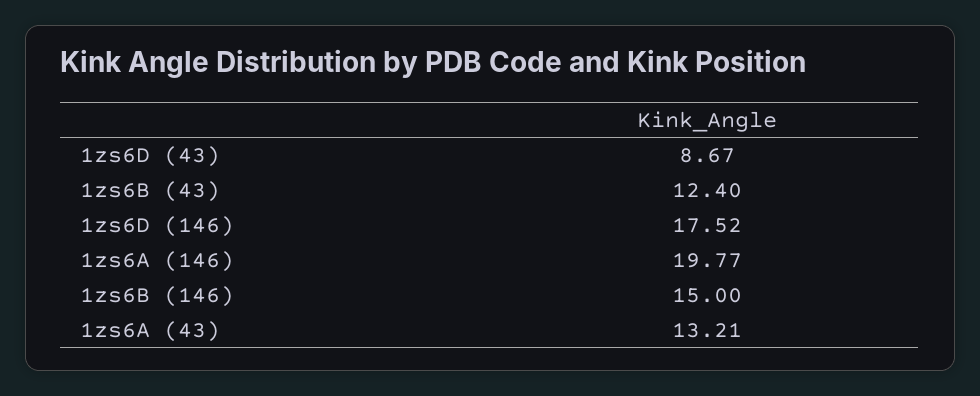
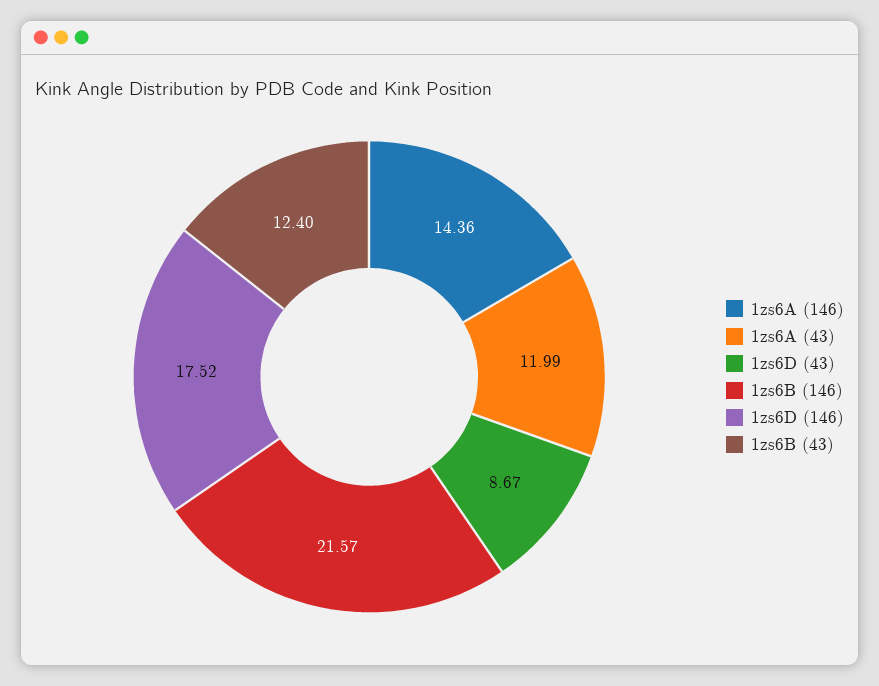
  {
    "1zs6D (43)": 8.67,
    "1zs6B (43)": 12.4,
    "1zs6D (146)": 17.52,
-   "1zs6A (146)": 19.77,
+   "1zs6A (146)": 14.36,
-   "1zs6B (146)": 15,
+   "1zs6B (146)": 21.57,
-   "1zs6A (43)": 13.21
+   "1zs6A (43)": 11.99
  }

